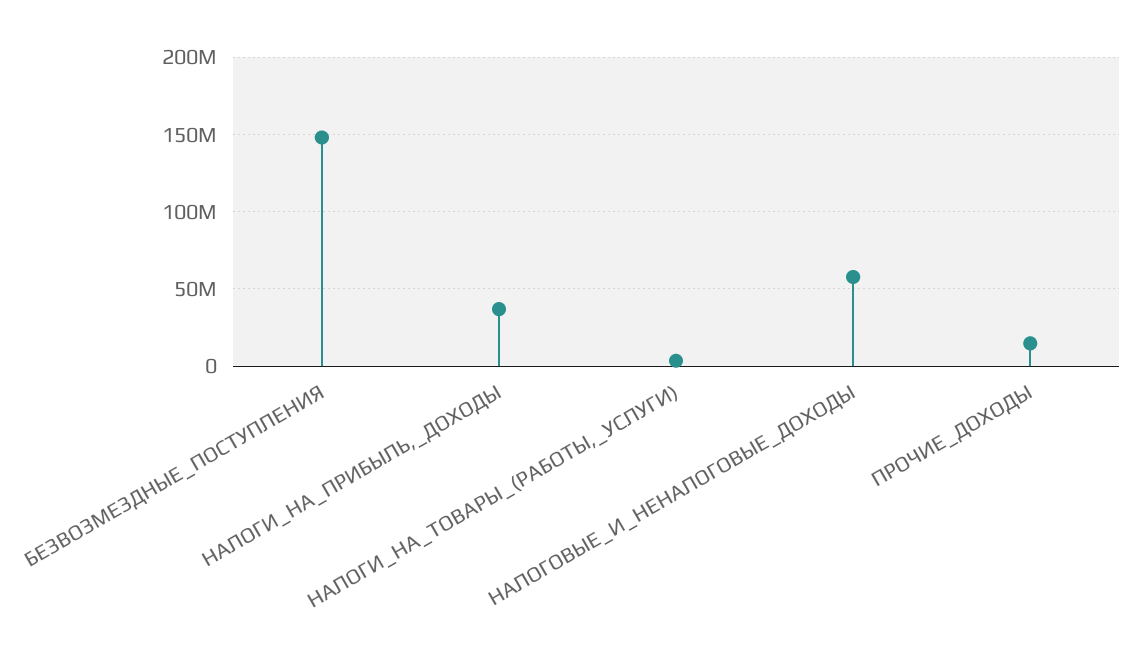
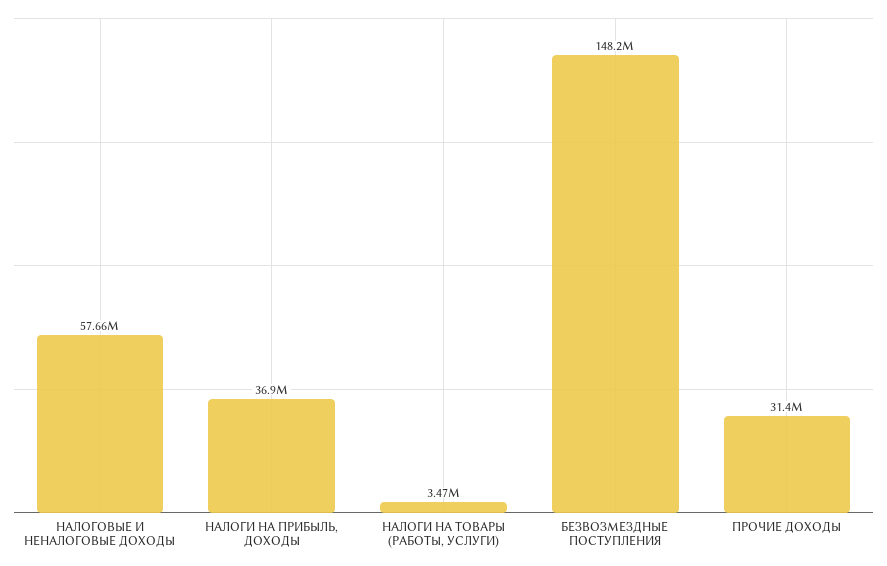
  {
    "БЕЗВОЗМЕЗДНЫЕ_ПОСТУПЛЕНИЯ": 148200000,
    "НАЛОГИ_НА_ПРИБЫЛЬ,_ДОХОДЫ": 36900000,
    "НАЛОГИ_НА_ТОВАРЫ_(РАБОТЫ,_УСЛУГИ)": 3470000,
    "НАЛОГОВЫЕ_И_НЕНАЛОГОВЫЕ_ДОХОДЫ": 57660000,
-   "ПРОЧИЕ_ДОХОДЫ": 15000000
+   "ПРОЧИЕ_ДОХОДЫ": 31400000
  }

